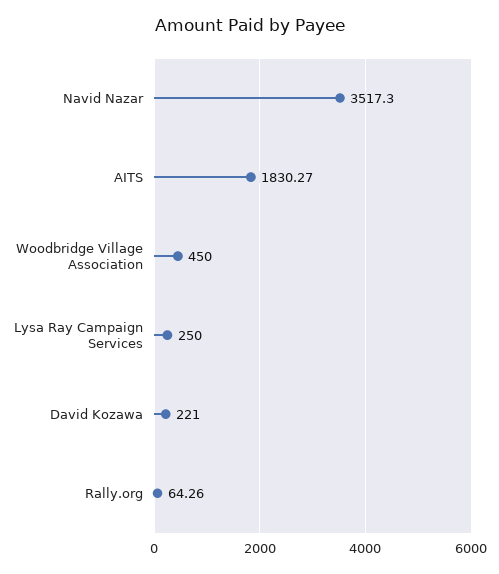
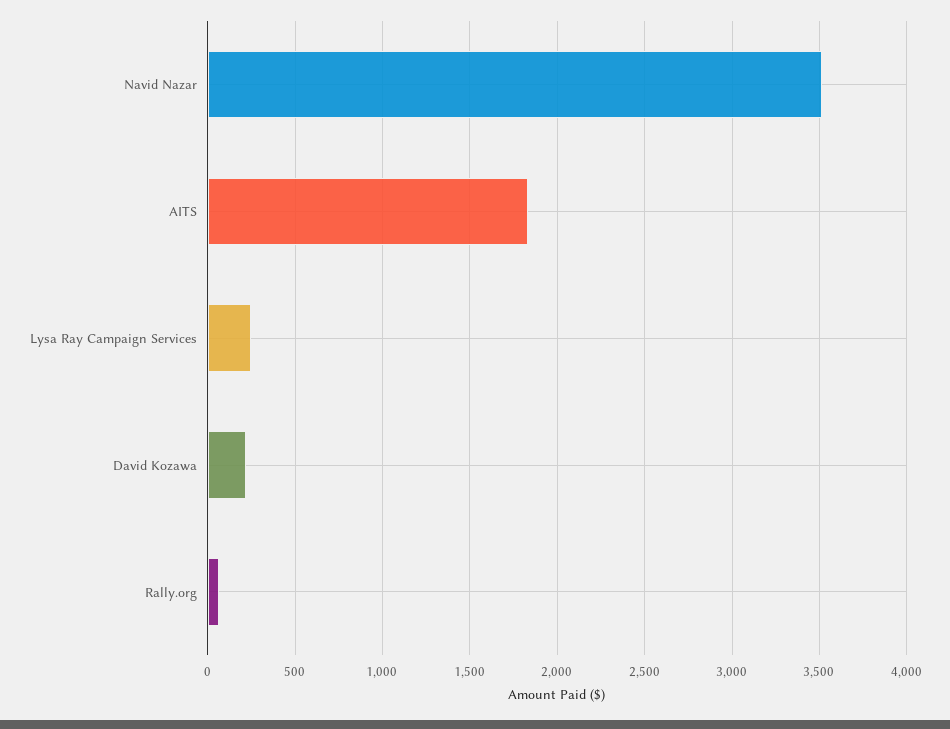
  {
    "Navid Nazar": 3517.3,
    "AITS": 1830.27,
-   "Woodbridge Village Association": 450,
    "Lysa Ray Campaign Services": 250,
    "David Kozawa": 221,
    "Rally.org": 64.26
  }

